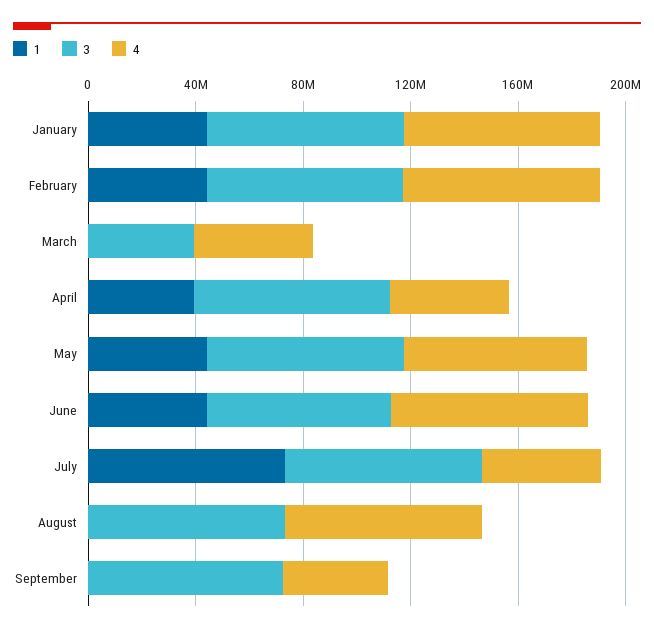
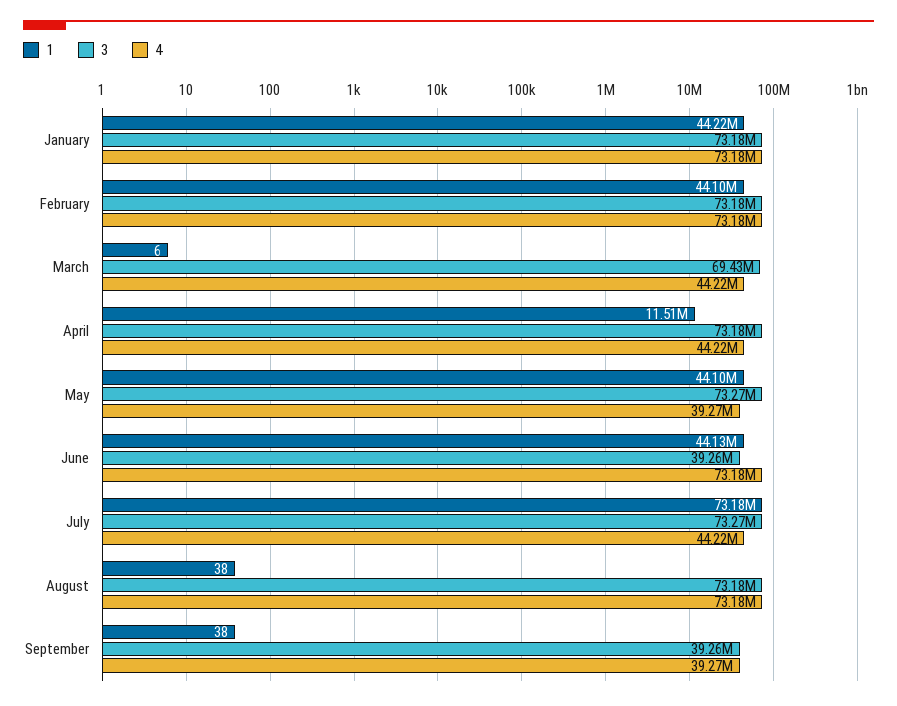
  {
    "1": {
      "January": 44220000,
      "February": 44100000,
      "March": 6,
-     "April": 40000000,
+     "April": 11510000,
      "May": 44100000,
      "June": 44130000,
      "July": 73180000,
      "August": 38,
      "September": 38
    },
    "3": {
      "January": 73180000,
      "February": 73180000,
-     "March": 40000000,
+     "March": 69430000,
      "April": 73180000,
      "May": 73270000,
-     "June": 70000000,
+     "June": 39260000,
      "July": 73270000,
      "August": 73180000,
-     "September": 70000000
+     "September": 39260000
    },
    "4": {
      "January": 73180000,
      "February": 73180000,
      "March": 44220000,
      "April": 44220000,
-     "May": 70000000,
+     "May": 39270000,
      "June": 73180000,
      "July": 44220000,
      "August": 73180000,
      "September": 39270000
    }
  }

